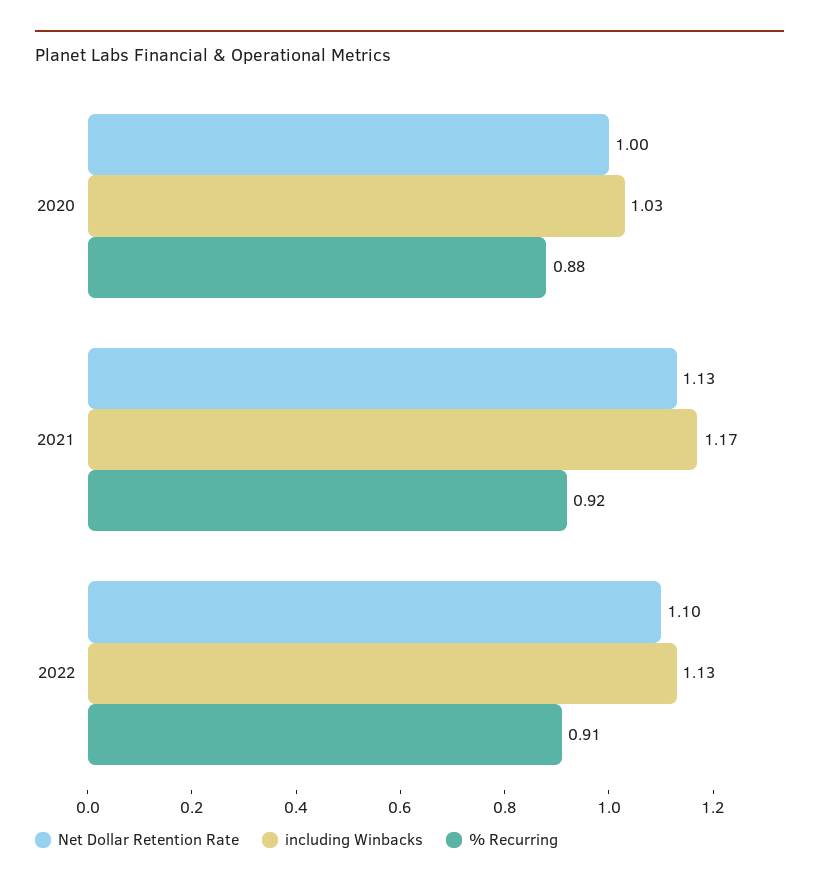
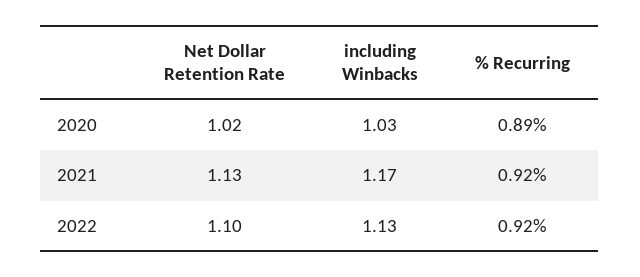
  {
    "Net Dollar Retention Rate": {
-     "2020": 1,
+     "2020": 1.02,
      "2021": 1.13,
      "2022": 1.1
    },
    "including Winbacks": {
      "2020": 1.03,
      "2021": 1.17,
      "2022": 1.13
    },
    "% Recurring": {
-     "2020": 0.88,
+     "2020": 0.89,
      "2021": 0.92,
-     "2022": 0.91
+     "2022": 0.92
    }
  }

